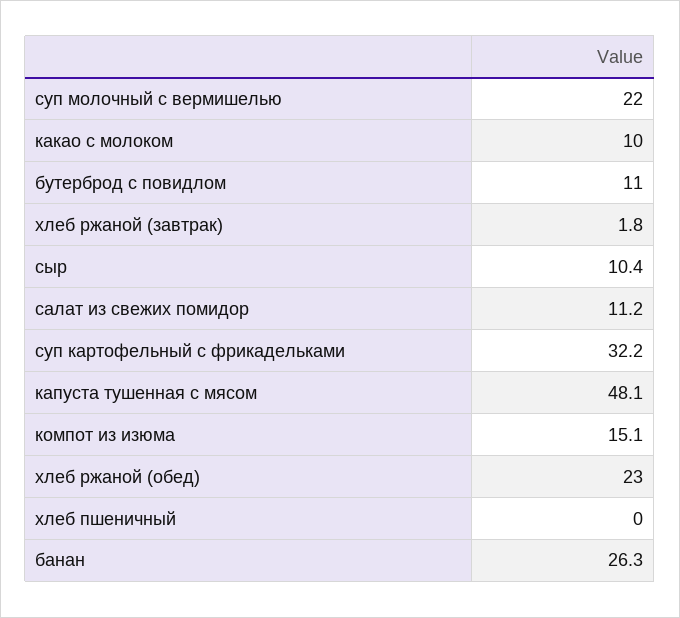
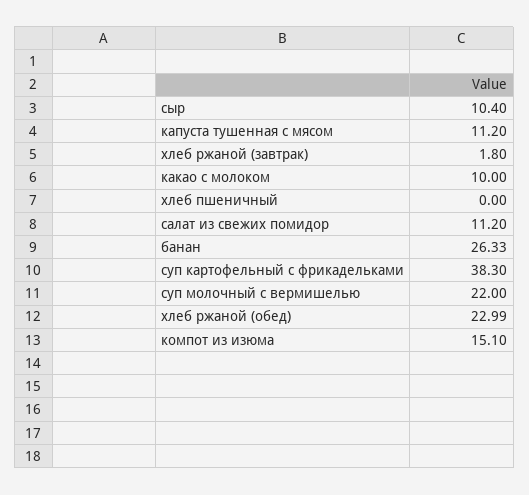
  {
    "суп молочный с вермишелью": 22,
    "какао с молоком": 10,
-   "бутерброд с повидлом": 11,
    "хлеб ржаной (завтрак)": 1.8,
    "сыр": 10.4,
    "салат из свежих помидор": 11.2,
-   "суп картофельный с фрикадельками": 32.2,
+   "суп картофельный с фрикадельками": 38.3,
-   "капуста тушенная с мясом": 48.1,
+   "капуста тушенная с мясом": 11.2,
    "компот из изюма": 15.1,
    "хлеб ржаной (обед)": 22.99,
    "хлеб пшеничный": 0,
    "банан": 26.33
  }

